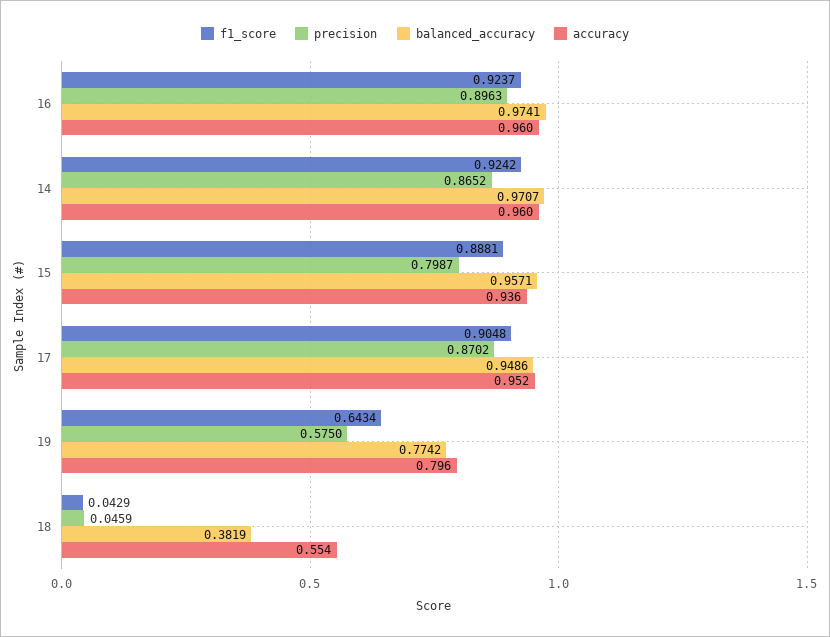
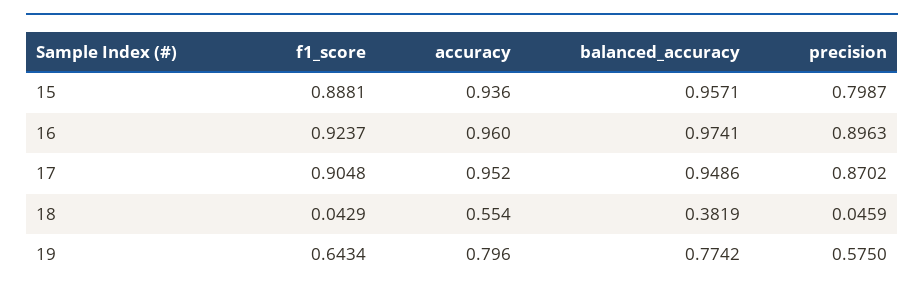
  {
    "f1_score": {
      "16": 0.9237,
-     "14": 0.9242,
      "15": 0.8881,
      "17": 0.9048,
      "19": 0.6434,
      "18": 0.0429
    },
    "precision": {
      "16": 0.8963,
-     "14": 0.8652,
      "15": 0.7987,
      "17": 0.8702,
      "19": 0.575,
      "18": 0.0459
    },
    "balanced_accuracy": {
      "16": 0.9741,
-     "14": 0.9707,
      "15": 0.9571,
      "17": 0.9486,
      "19": 0.7742,
      "18": 0.3819
    },
    "accuracy": {
      "16": 0.96,
-     "14": 0.96,
      "15": 0.936,
      "17": 0.952,
      "19": 0.796,
      "18": 0.554
    }
  }

